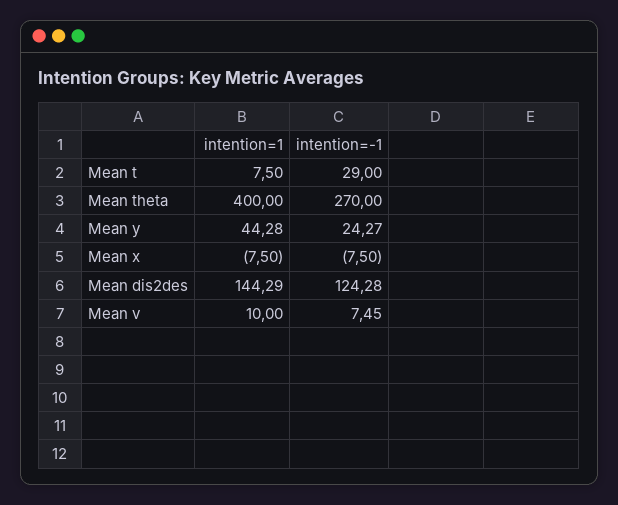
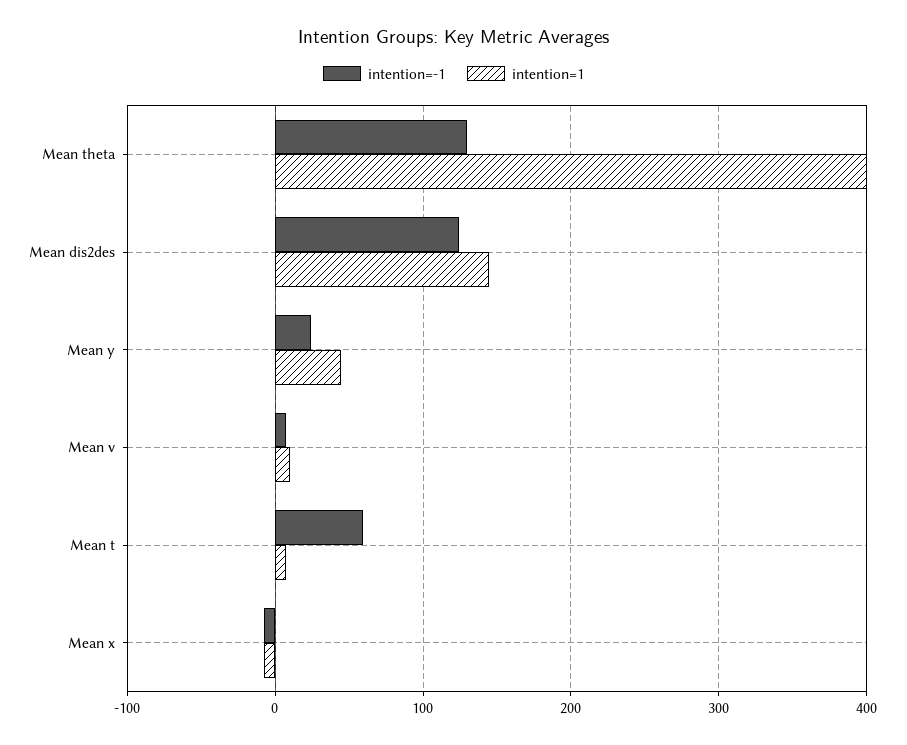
  {
    "intention=1": {
      "Mean t": 7.5,
      "Mean theta": 400,
      "Mean y": 44.28,
      "Mean x": -7.5,
      "Mean dis2des": 144.29,
      "Mean v": 10
    },
    "intention=-1": {
-     "Mean t": 29,
+     "Mean t": 60,
-     "Mean theta": 270,
+     "Mean theta": 130,
      "Mean y": 24.27,
      "Mean x": -7.5,
      "Mean dis2des": 124.28,
      "Mean v": 7.45
    }
  }

